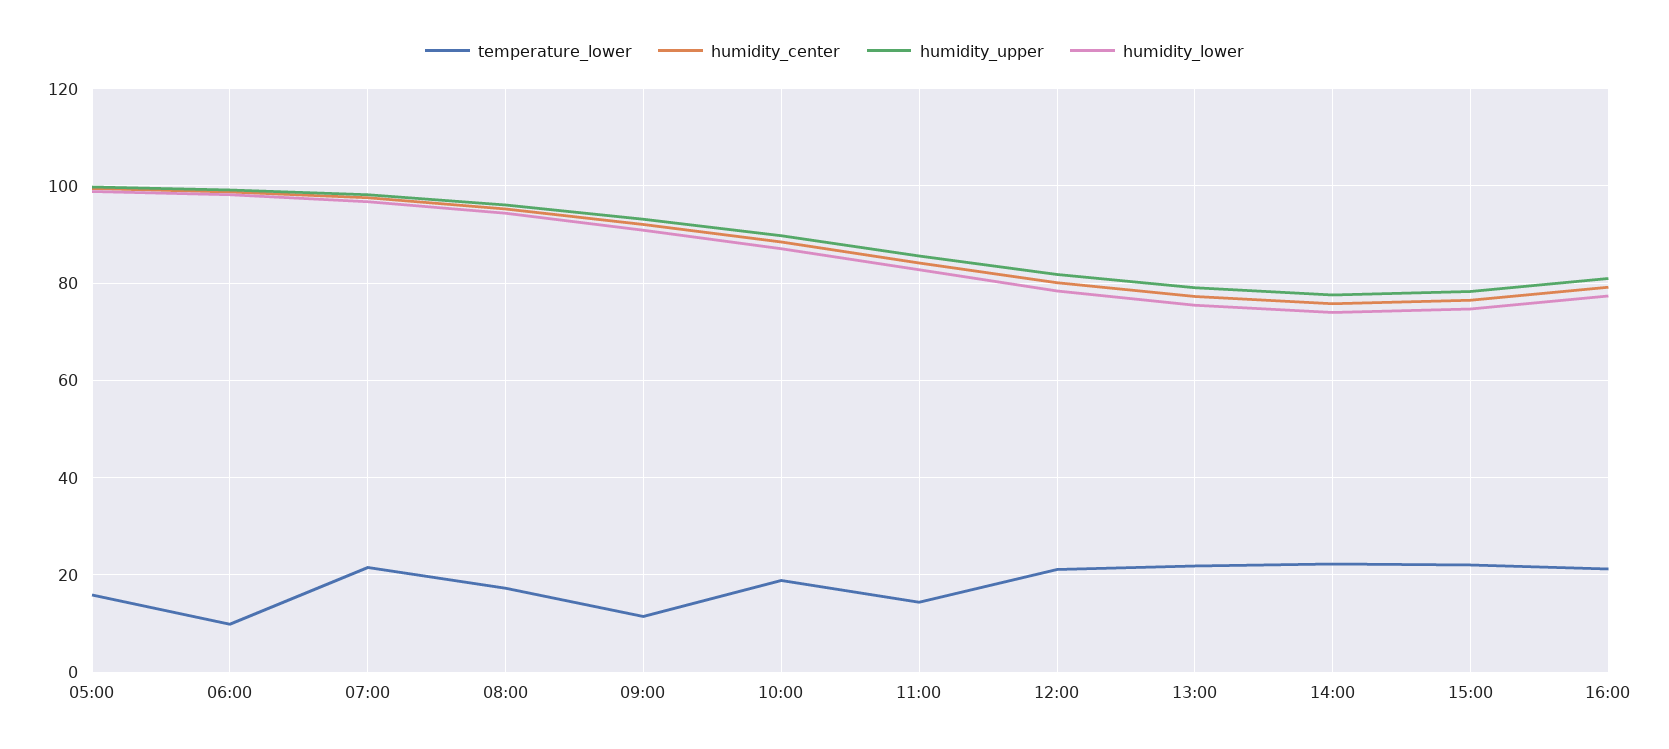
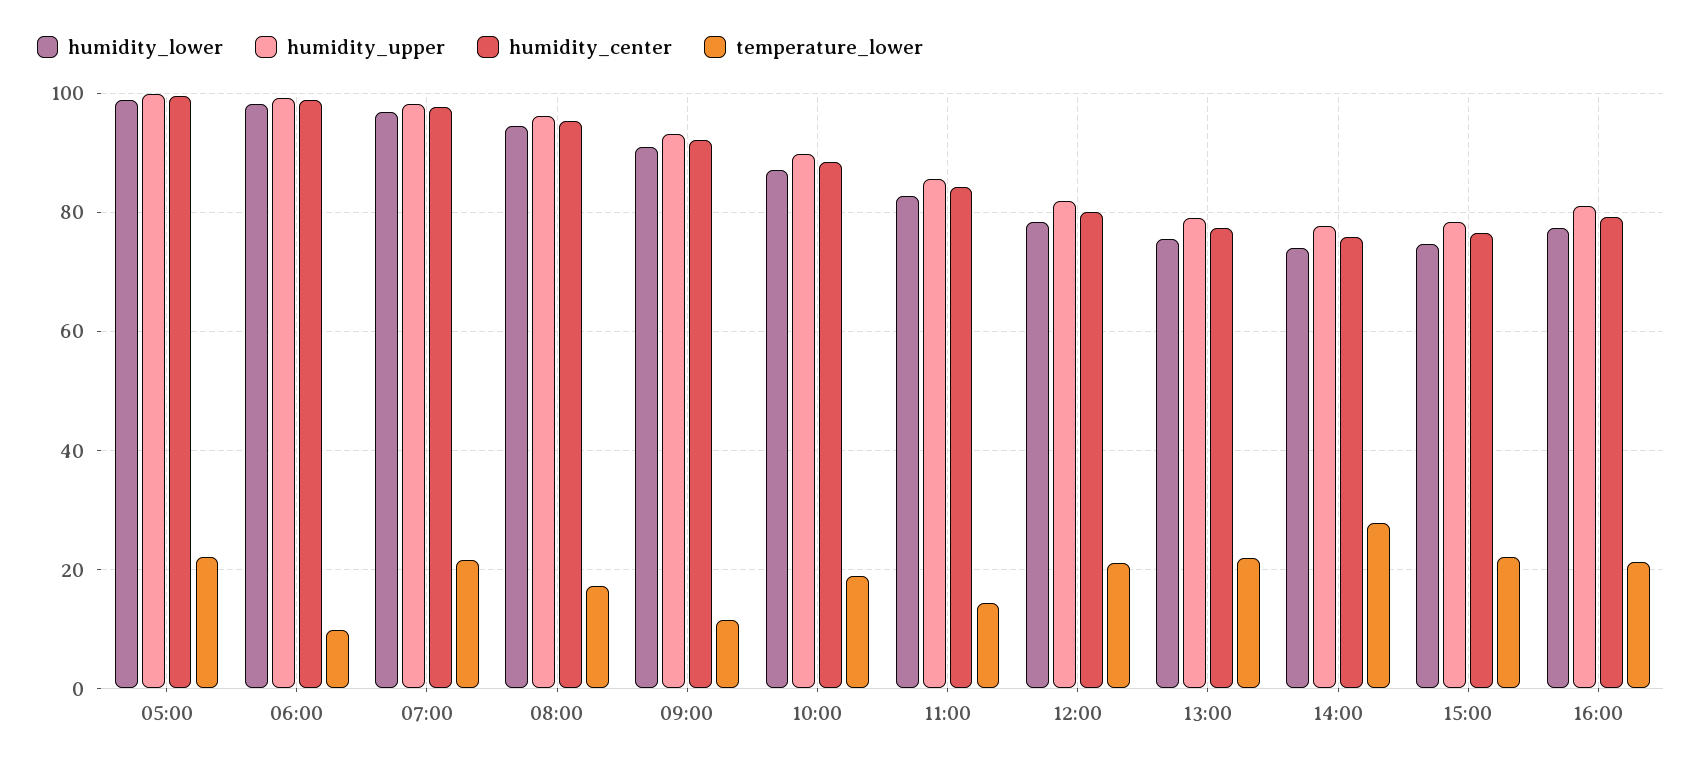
  {
    "temperature_lower": {
-     "05:00": 16,
+     "05:00": 22,
      "06:00": 10,
      "07:00": 22,
      "08:00": 18,
      "09:00": 12,
      "10:00": 18,
      "11:00": 14,
      "12:00": 22,
      "13:00": 22,
-     "14:00": 22,
+     "14:00": 28,
      "15:00": 22,
      "16:00": 22
    },
    "humidity_center": {
      "05:00": 100,
      "06:00": 98,
      "07:00": 98,
      "08:00": 96,
      "09:00": 92,
      "10:00": 88,
      "11:00": 84,
      "12:00": 80,
      "13:00": 78,
      "14:00": 76,
      "15:00": 76,
      "16:00": 80
    },
    "humidity_upper": {
      "05:00": 100,
      "06:00": 100,
      "07:00": 98,
      "08:00": 96,
      "09:00": 94,
      "10:00": 90,
      "11:00": 86,
      "12:00": 82,
      "13:00": 80,
      "14:00": 78,
      "15:00": 78,
      "16:00": 82
    },
    "humidity_lower": {
      "05:00": 98,
      "06:00": 98,
      "07:00": 96,
      "08:00": 94,
      "09:00": 90,
      "10:00": 88,
      "11:00": 82,
      "12:00": 78,
      "13:00": 76,
      "14:00": 74,
      "15:00": 74,
      "16:00": 78
    }
  }

